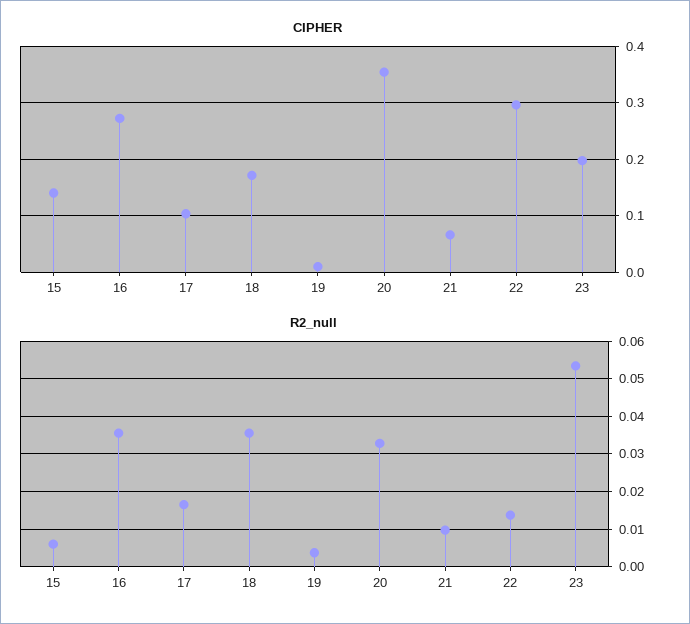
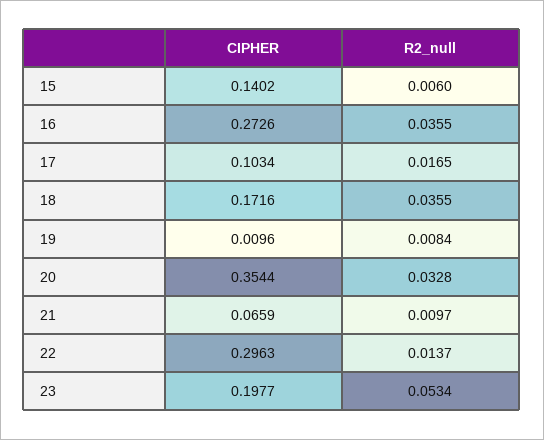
  {
    "CIPHER": {
      "15": 0.1402,
      "16": 0.2726,
      "17": 0.1034,
      "18": 0.1716,
      "19": 0.0096,
      "20": 0.3544,
      "21": 0.0659,
      "22": 0.2963,
      "23": 0.1977
    },
    "R2_null": {
      "15": 0.006,
      "16": 0.0355,
      "17": 0.0165,
      "18": 0.0355,
-     "19": 0.004,
+     "19": 0.0084,
      "20": 0.0328,
      "21": 0.0097,
      "22": 0.0137,
      "23": 0.0534
    }
  }

